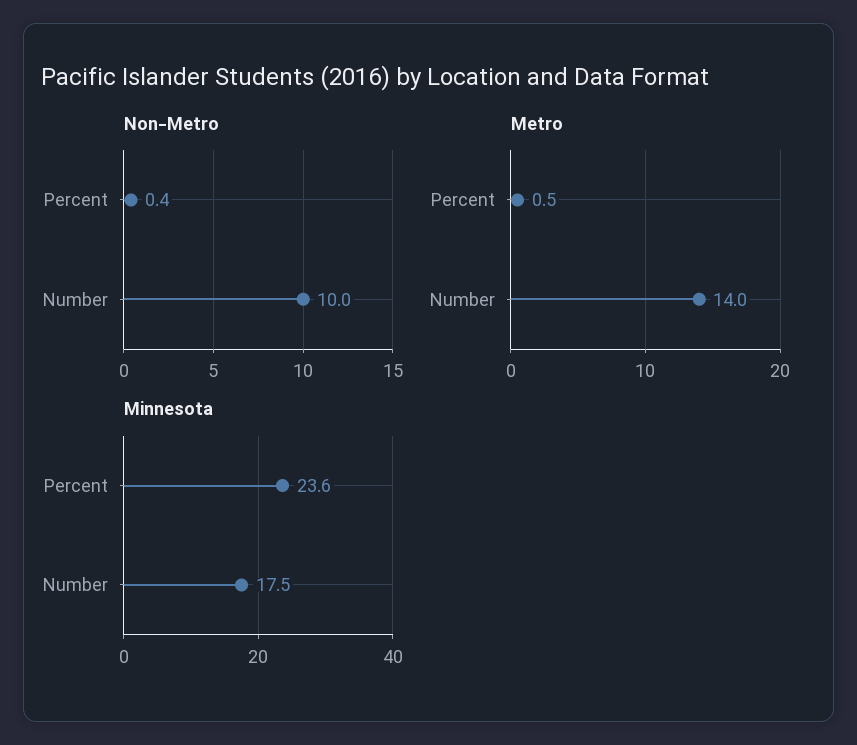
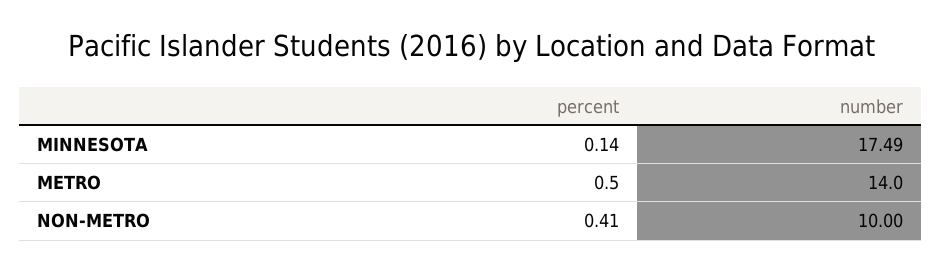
  {
    "Non-Metro": {
      "Percent": 0.41,
      "Number": 10
    },
    "Metro": {
      "Percent": 0.5,
      "Number": 14
    },
    "Minnesota": {
-     "Percent": 23.6,
+     "Percent": 0.14,
      "Number": 17.49
    }
  }

